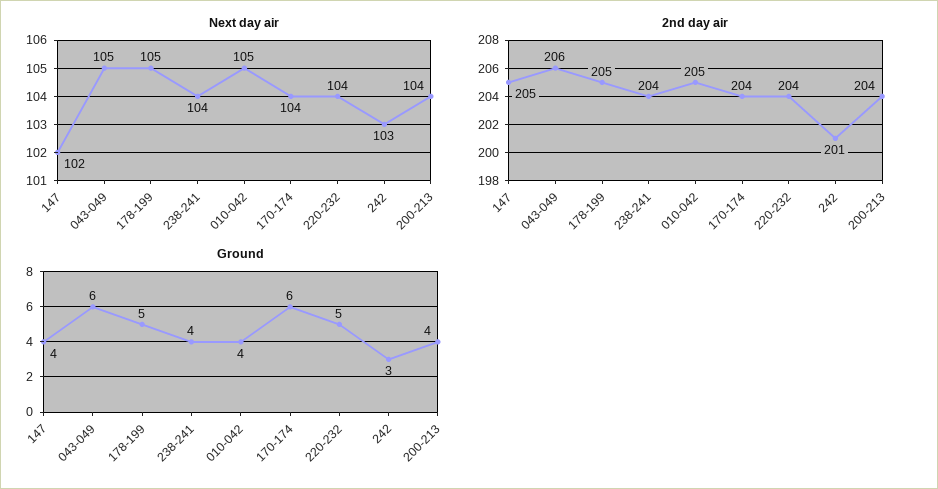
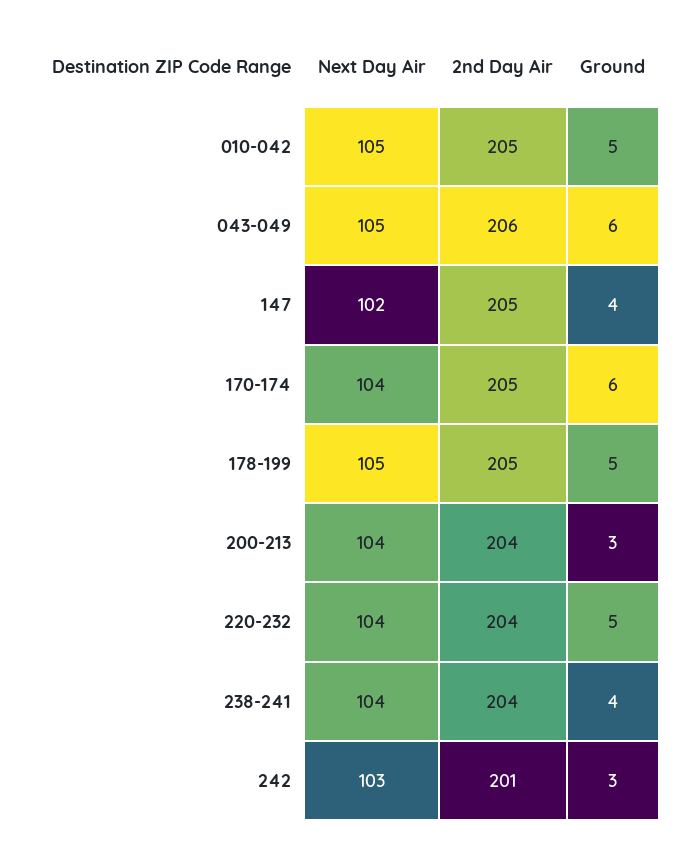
  {
    "Next day air": {
      "147": 102,
      "043-049": 105,
      "178-199": 105,
      "238-241": 104,
      "010-042": 105,
      "170-174": 104,
      "220-232": 104,
      "242": 103,
      "200-213": 104
    },
    "2nd day air": {
      "147": 205,
      "043-049": 206,
      "178-199": 205,
      "238-241": 204,
      "010-042": 205,
-     "170-174": 204,
+     "170-174": 205,
      "220-232": 204,
      "242": 201,
      "200-213": 204
    },
    "Ground": {
      "147": 4,
      "043-049": 6,
      "178-199": 5,
      "238-241": 4,
-     "010-042": 4,
+     "010-042": 5,
      "170-174": 6,
      "220-232": 5,
      "242": 3,
-     "200-213": 4
+     "200-213": 3
    }
  }

